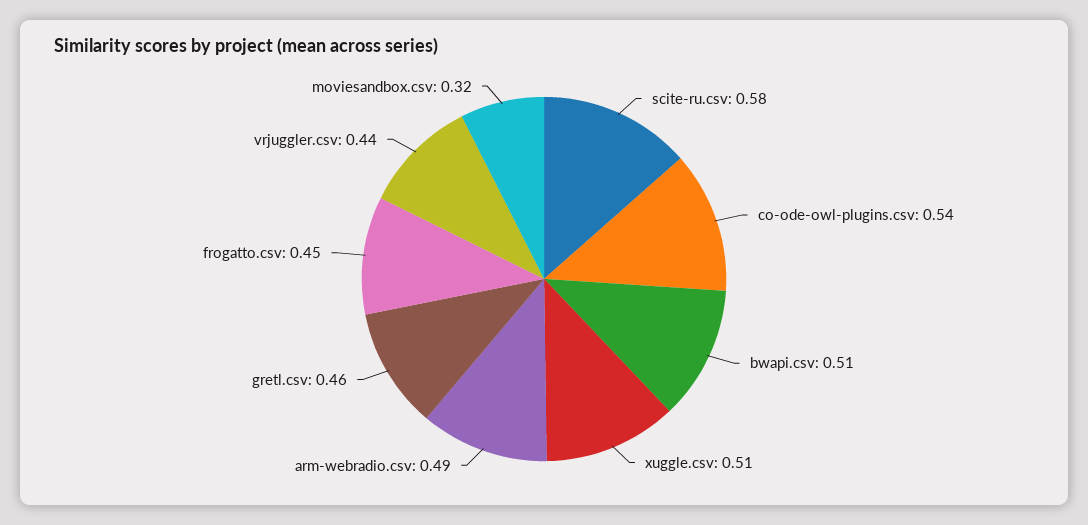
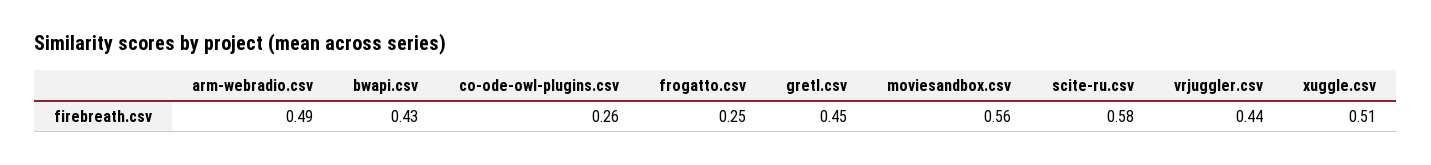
  {
    "scite-ru.csv": 0.58,
-   "co-ode-owl-plugins.csv": 0.54,
+   "co-ode-owl-plugins.csv": 0.26,
-   "bwapi.csv": 0.51,
+   "bwapi.csv": 0.43,
    "xuggle.csv": 0.51,
    "arm-webradio.csv": 0.49,
-   "gretl.csv": 0.46,
+   "gretl.csv": 0.45,
-   "frogatto.csv": 0.45,
+   "frogatto.csv": 0.25,
    "vrjuggler.csv": 0.44,
-   "moviesandbox.csv": 0.32
+   "moviesandbox.csv": 0.56
  }

